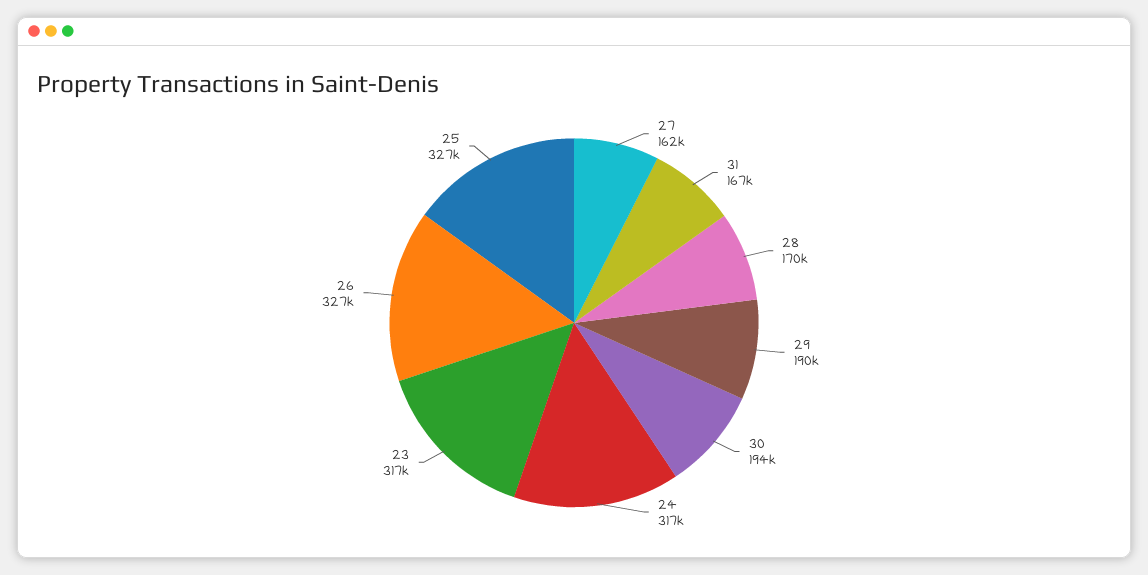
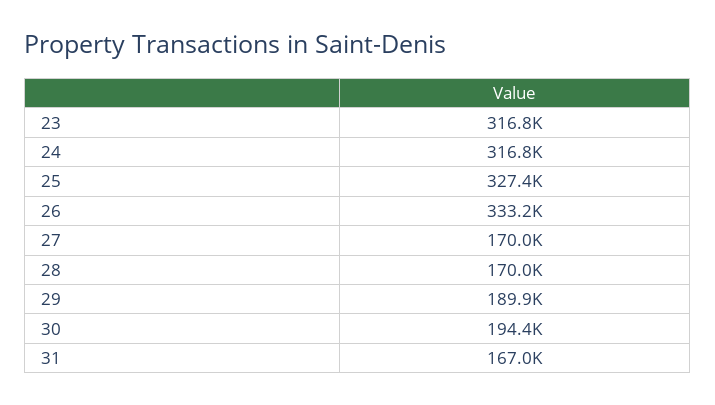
  {
-   "27": 162000,
+   "27": 170000,
    "31": 167000,
    "28": 170000,
    "29": 189900,
    "30": 194400,
    "24": 316800,
    "23": 316800,
-   "26": 327000,
+   "26": 333200,
    "25": 327400
  }

